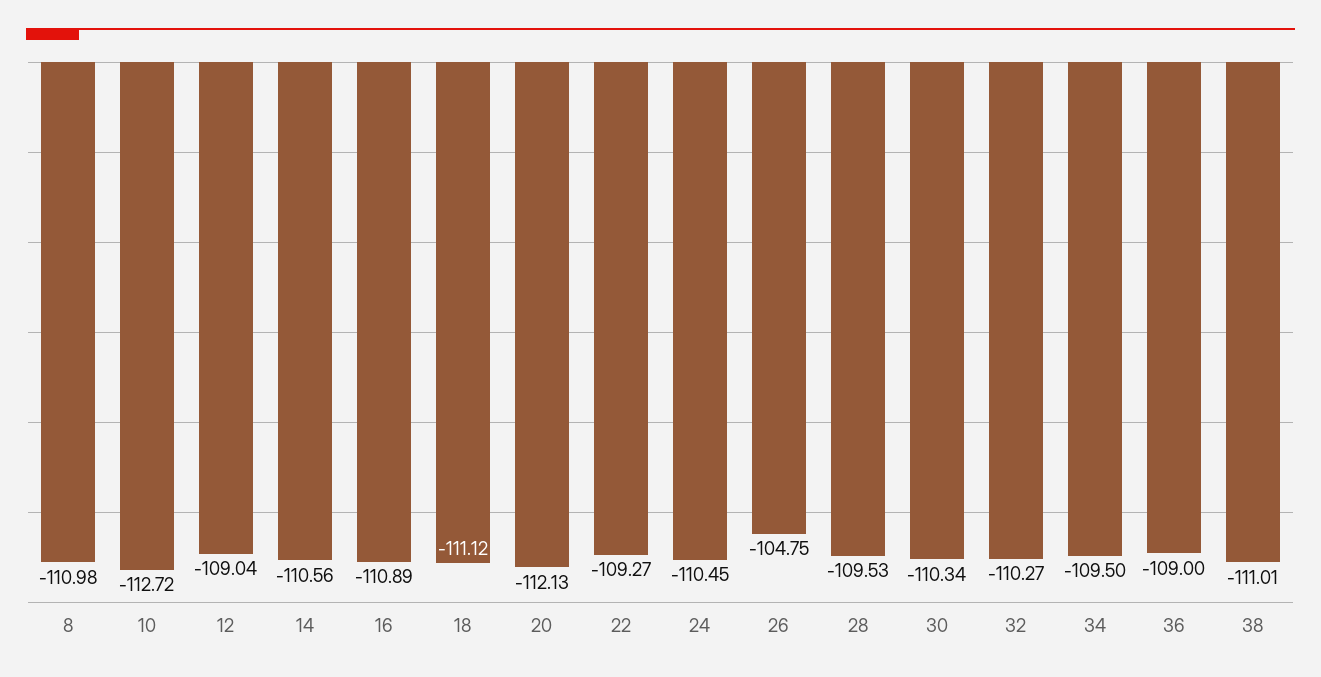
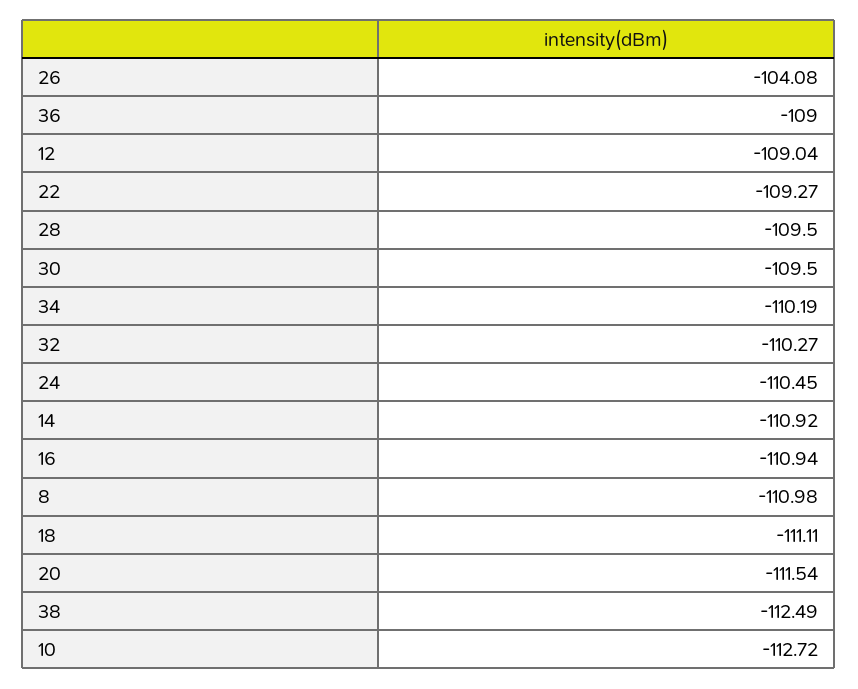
  {
    "8": -110.98,
    "10": -112.72,
    "12": -109.04,
-   "14": -110.56,
+   "14": -110.92,
-   "16": -110.89,
+   "16": -110.94,
-   "18": -111.12,
+   "18": -111.11,
-   "20": -112.13,
+   "20": -111.54,
    "22": -109.27,
    "24": -110.45,
-   "26": -104.75,
+   "26": -104.08,
-   "28": -109.53,
+   "28": -109.5,
-   "30": -110.34,
+   "30": -109.5,
    "32": -110.27,
-   "34": -109.5,
+   "34": -110.19,
    "36": -109,
-   "38": -111.01
+   "38": -112.49
  }

